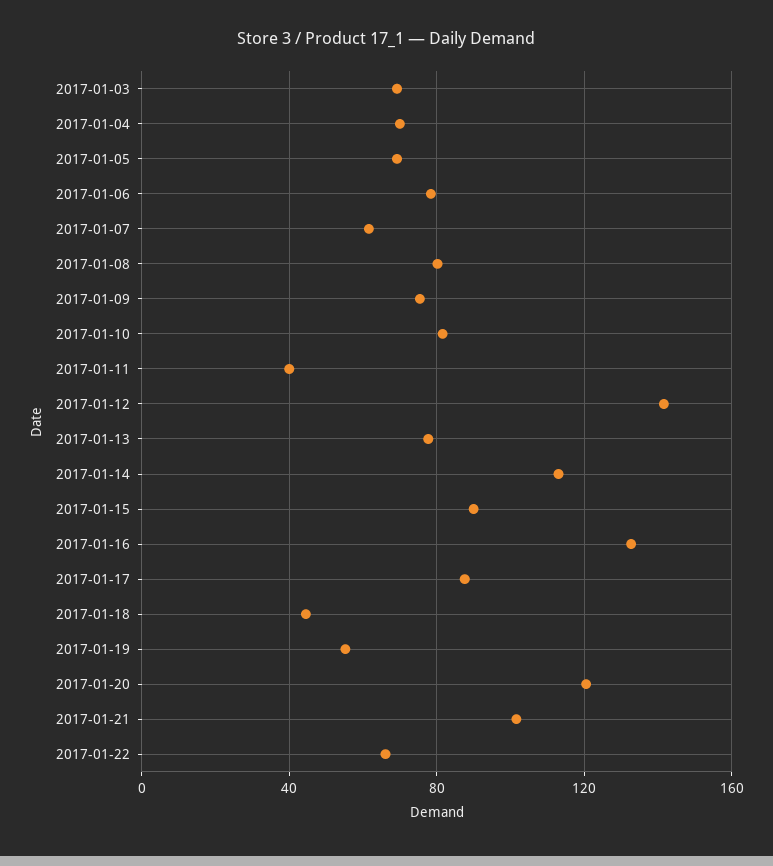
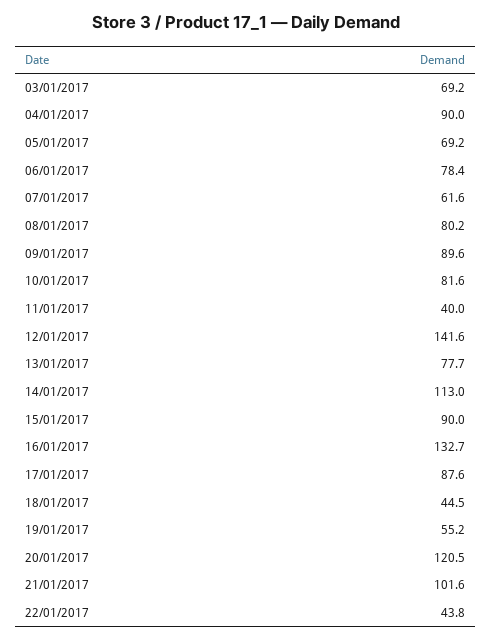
  {
    "2017-01-03": 69.2,
-   "2017-01-04": 70,
+   "2017-01-04": 90,
    "2017-01-05": 69.2,
    "2017-01-06": 78.4,
    "2017-01-07": 61.6,
    "2017-01-08": 80.2,
-   "2017-01-09": 75,
+   "2017-01-09": 89.6,
    "2017-01-10": 81.6,
    "2017-01-11": 40,
    "2017-01-12": 141.6,
    "2017-01-13": 77.7,
    "2017-01-14": 113,
    "2017-01-15": 90,
    "2017-01-16": 132.7,
    "2017-01-17": 87.6,
    "2017-01-18": 44.5,
    "2017-01-19": 55.2,
    "2017-01-20": 120.5,
    "2017-01-21": 101.6,
-   "2017-01-22": 65
+   "2017-01-22": 43.8
  }

